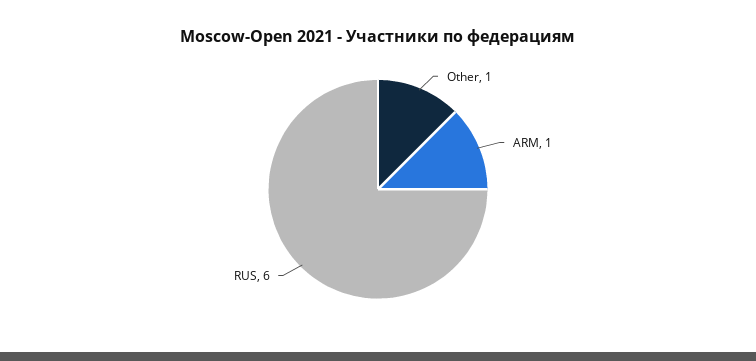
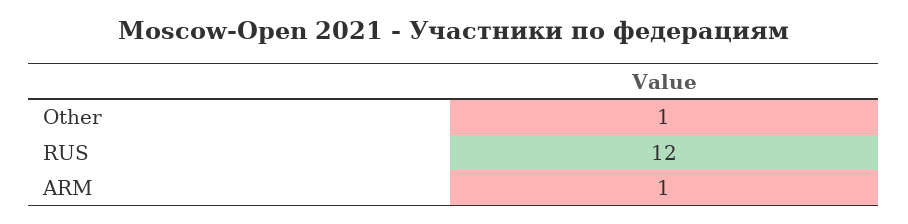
  {
    "Other": 1,
    "ARM": 1,
-   "RUS": 6
+   "RUS": 12
  }

